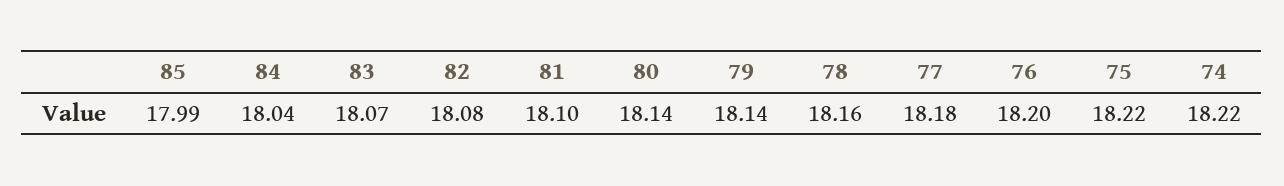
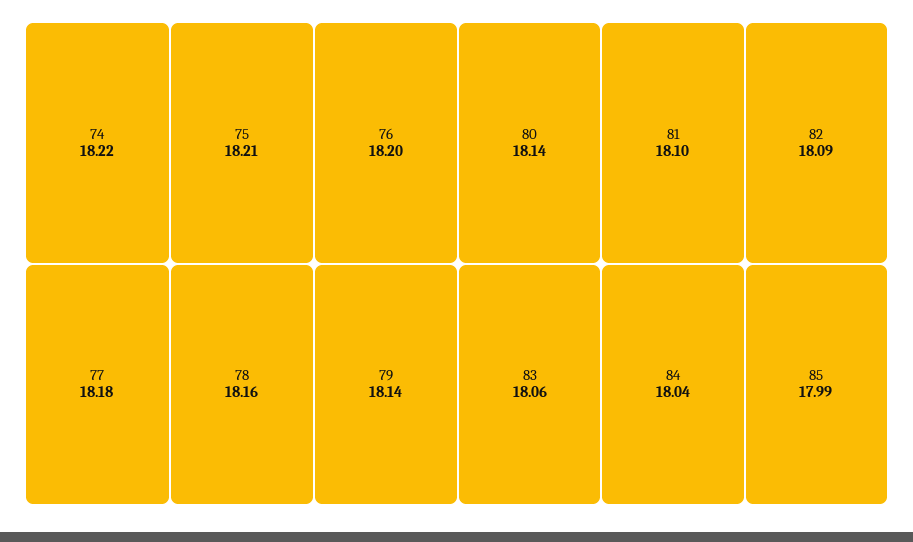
  {
    "85": 17.99,
    "84": 18.04,
-   "83": 18.07,
+   "83": 18.06,
-   "82": 18.08,
+   "82": 18.09,
    "81": 18.1,
    "80": 18.14,
    "79": 18.14,
    "78": 18.16,
    "77": 18.18,
    "76": 18.2,
-   "75": 18.22,
+   "75": 18.21,
    "74": 18.22
  }

